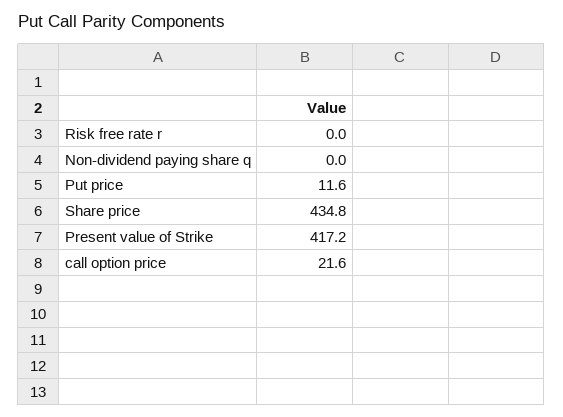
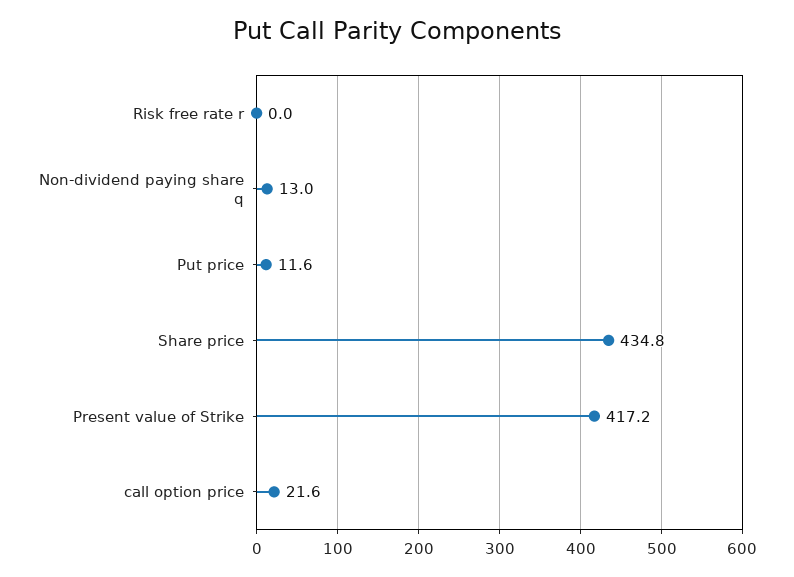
  {
    "Risk free rate r": 0,
-   "Non-dividend paying share q": 0,
+   "Non-dividend paying share q": 13,
    "Put price": 11.6,
    "Share price": 434.8,
    "Present value of Strike": 417.2,
    "call option price": 21.6
  }

